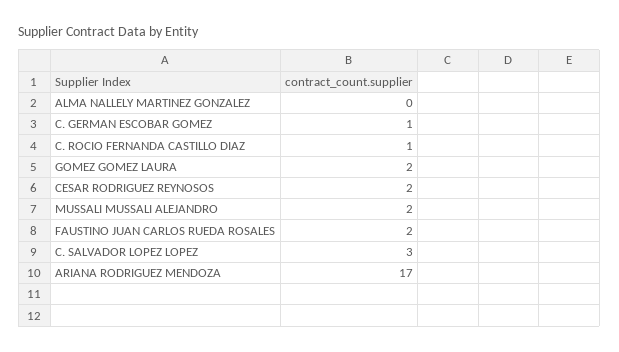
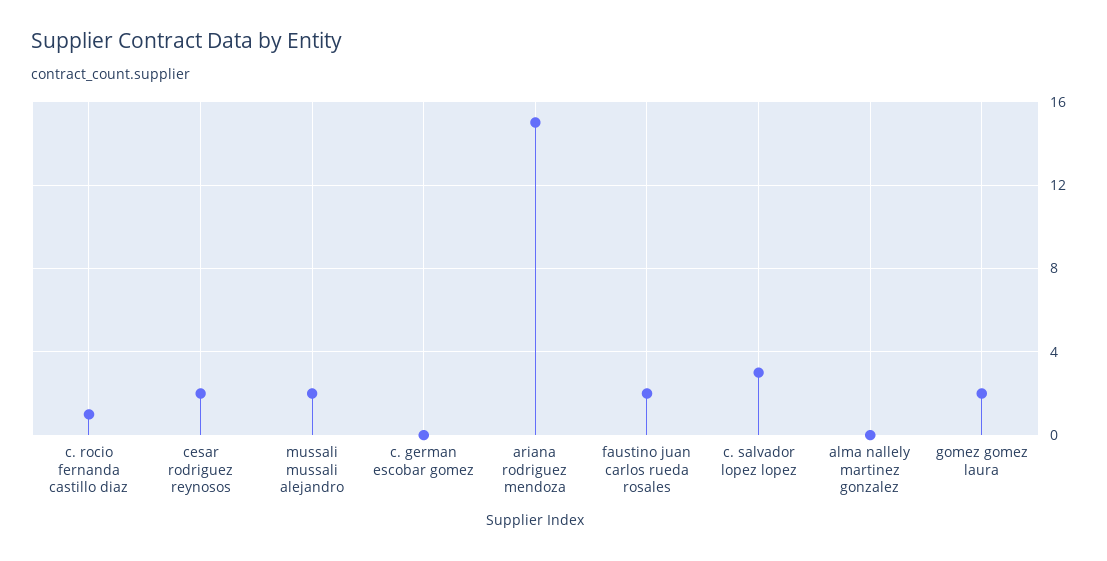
  {
    "ALMA NALLELY MARTINEZ GONZALEZ": 0,
-   "C. GERMAN ESCOBAR GOMEZ": 1,
+   "C. GERMAN ESCOBAR GOMEZ": 0,
    "C. ROCIO FERNANDA CASTILLO DIAZ": 1,
    "GOMEZ GOMEZ LAURA": 2,
    "CESAR RODRIGUEZ REYNOSOS": 2,
    "MUSSALI MUSSALI ALEJANDRO": 2,
    "FAUSTINO JUAN CARLOS RUEDA ROSALES": 2,
    "C. SALVADOR LOPEZ LOPEZ": 3,
-   "ARIANA RODRIGUEZ MENDOZA": 17
+   "ARIANA RODRIGUEZ MENDOZA": 15
  }

